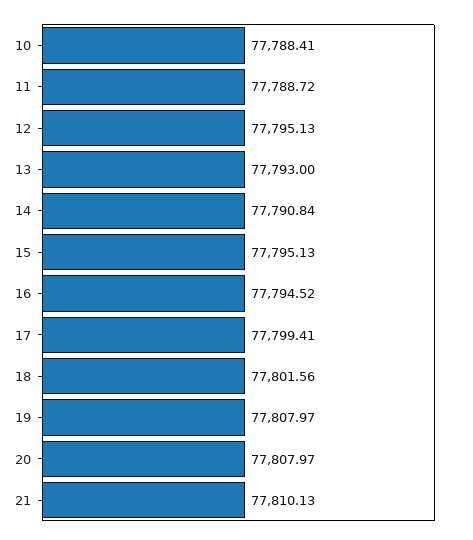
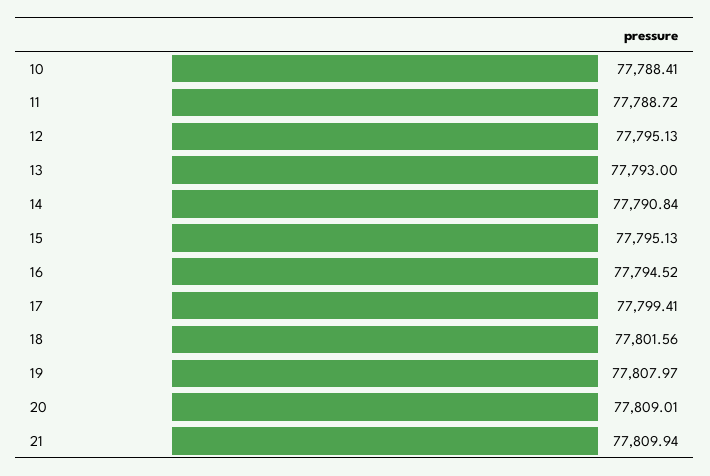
  {
    "10": 77788.41,
    "11": 77788.72,
    "12": 77795.13,
    "13": 77793,
    "14": 77790.84,
    "15": 77795.13,
    "16": 77794.52,
    "17": 77799.41,
    "18": 77801.56,
    "19": 77807.97,
-   "20": 77807.97,
+   "20": 77809.01,
-   "21": 77810.13
+   "21": 77809.94
  }

